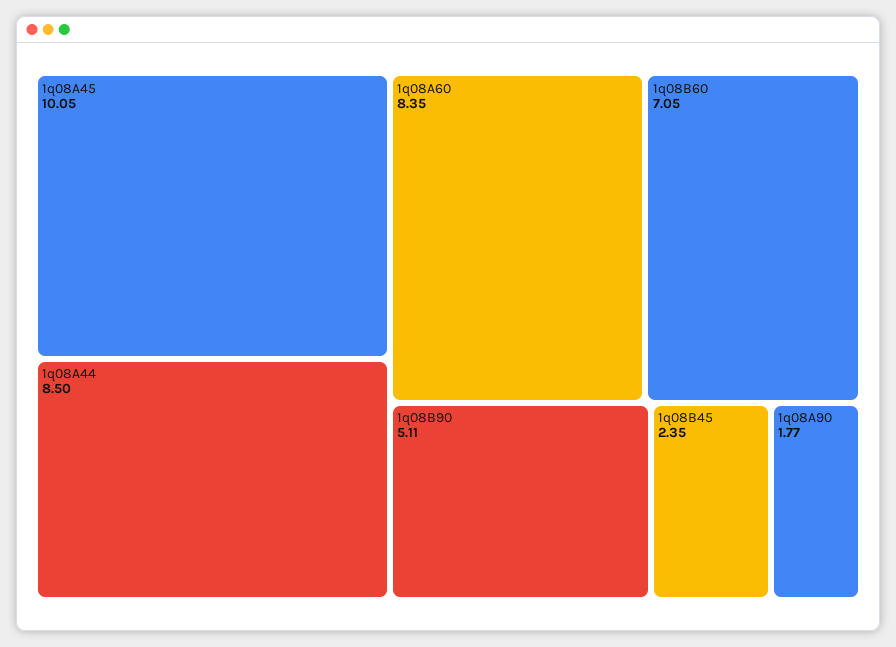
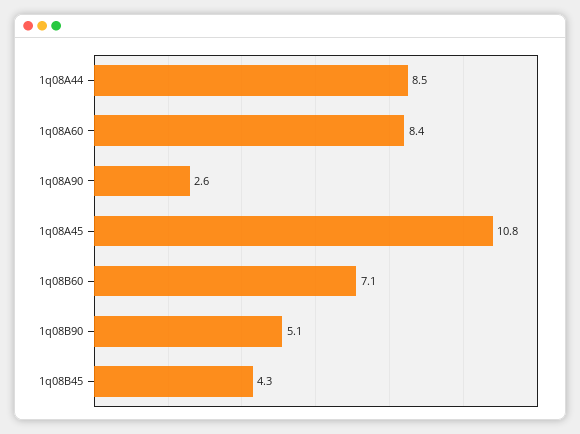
  {
-   "1q08A45": 10.05,
+   "1q08A45": 10.8,
    "1q08A44": 8.5,
    "1q08A60": 8.35,
    "1q08B60": 7.05,
    "1q08B90": 5.11,
-   "1q08B45": 2.35,
+   "1q08B45": 4.3,
-   "1q08A90": 1.77
+   "1q08A90": 2.6
  }

